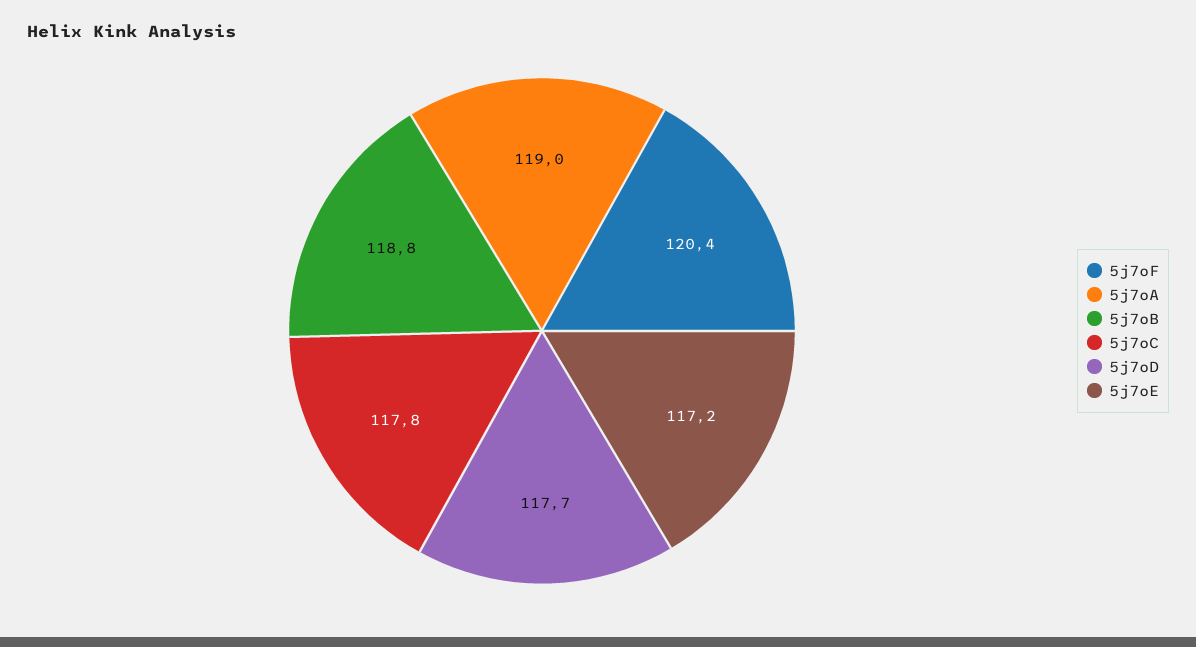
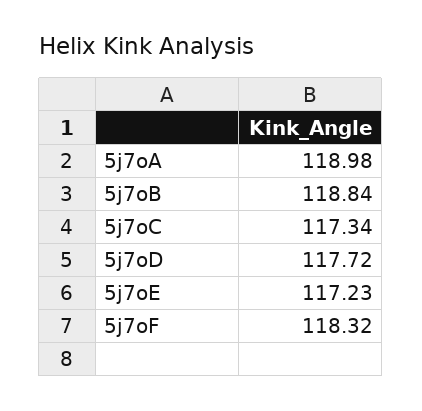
  {
-   "5j7oF": 120.4,
+   "5j7oF": 118.32,
    "5j7oA": 118.98,
    "5j7oB": 118.84,
-   "5j7oC": 117.8,
+   "5j7oC": 117.34,
    "5j7oD": 117.72,
    "5j7oE": 117.23
  }

